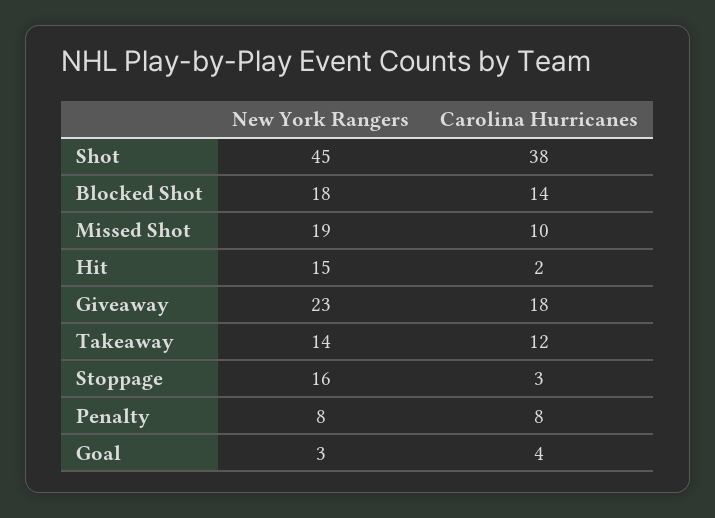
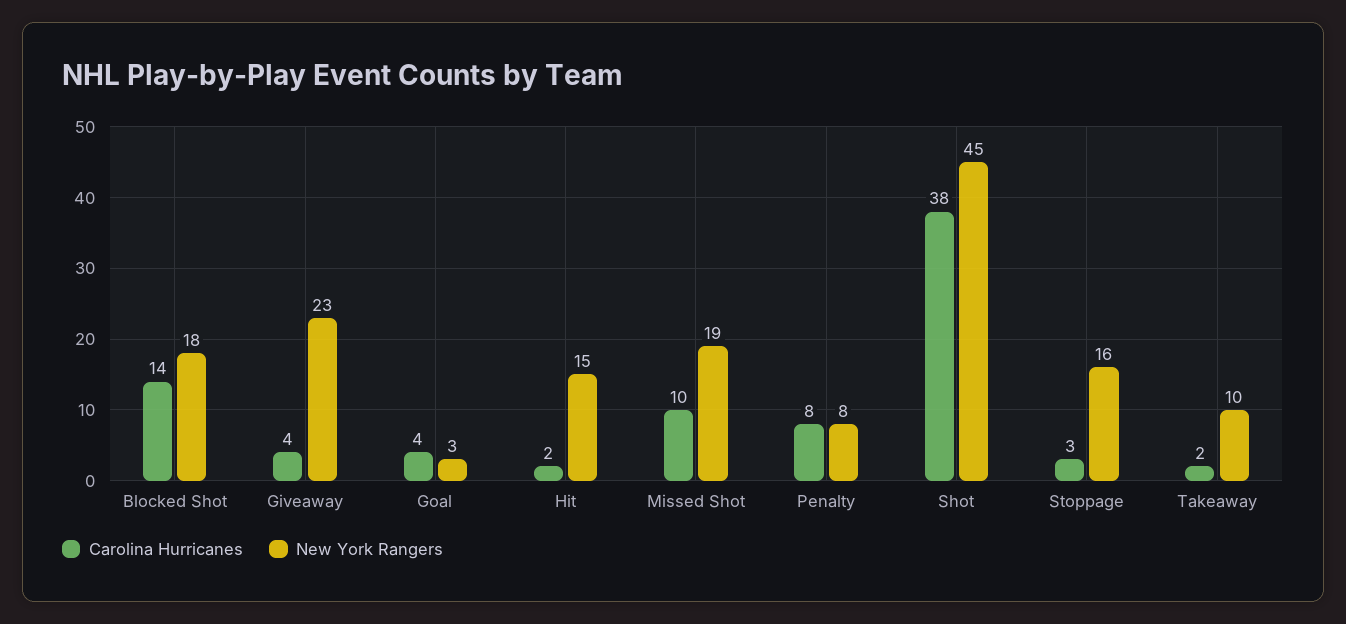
  {
    "New York Rangers": {
      "Shot": 45,
      "Blocked Shot": 18,
      "Missed Shot": 19,
      "Hit": 15,
      "Giveaway": 23,
-     "Takeaway": 14,
+     "Takeaway": 10,
      "Stoppage": 16,
      "Penalty": 8,
      "Goal": 3
    },
    "Carolina Hurricanes": {
      "Shot": 38,
      "Blocked Shot": 14,
      "Missed Shot": 10,
      "Hit": 2,
-     "Giveaway": 18,
+     "Giveaway": 4,
-     "Takeaway": 12,
+     "Takeaway": 2,
      "Stoppage": 3,
      "Penalty": 8,
      "Goal": 4
    }
  }

